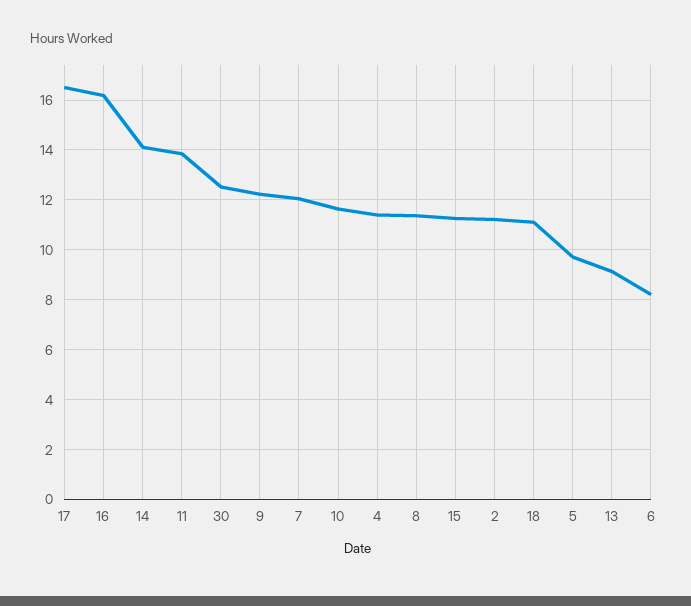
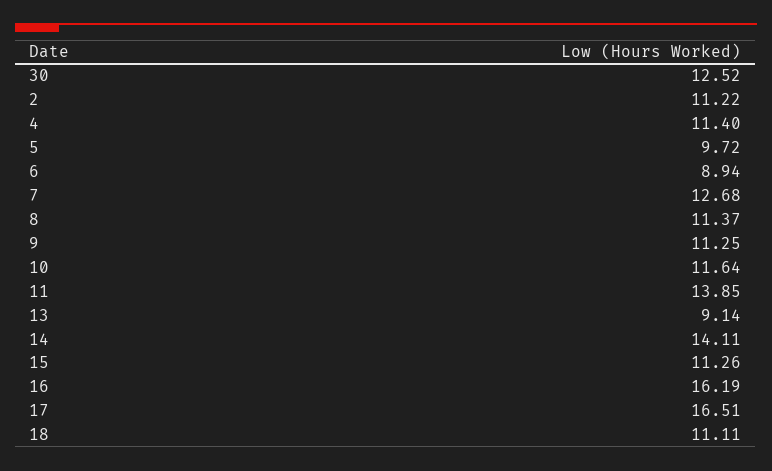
  {
    "17": 16.51,
    "16": 16.19,
    "14": 14.11,
    "11": 13.85,
    "30": 12.52,
-   "9": 12.25,
+   "9": 11.25,
-   "7": 12,
+   "7": 12.68,
    "10": 11.64,
    "4": 11.4,
    "8": 11.37,
    "15": 11.26,
    "2": 11.22,
    "18": 11.11,
    "5": 9.72,
    "13": 9.14,
-   "6": 8.25
+   "6": 8.94
  }

